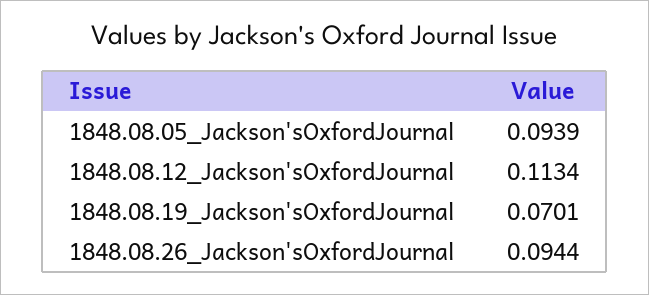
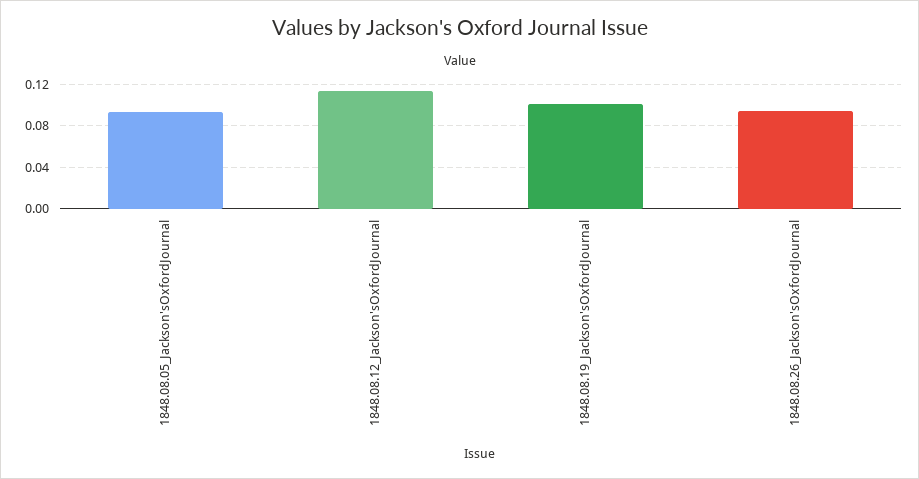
  {
    "1848.08.05_Jackson'sOxfordJournal": 0.0939,
    "1848.08.12_Jackson'sOxfordJournal": 0.1134,
-   "1848.08.19_Jackson'sOxfordJournal": 0.0701,
+   "1848.08.19_Jackson'sOxfordJournal": 0.1,
    "1848.08.26_Jackson'sOxfordJournal": 0.0944
  }

